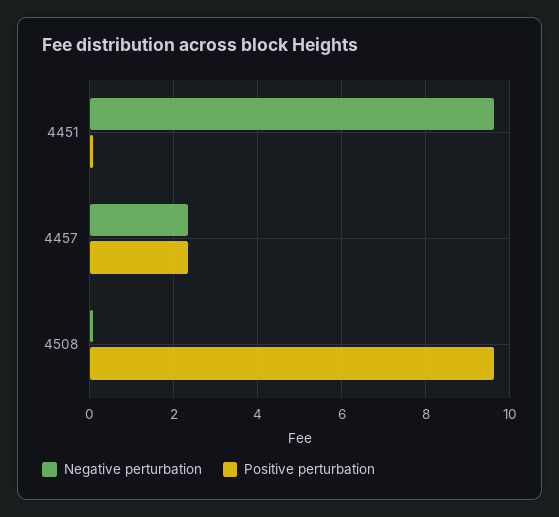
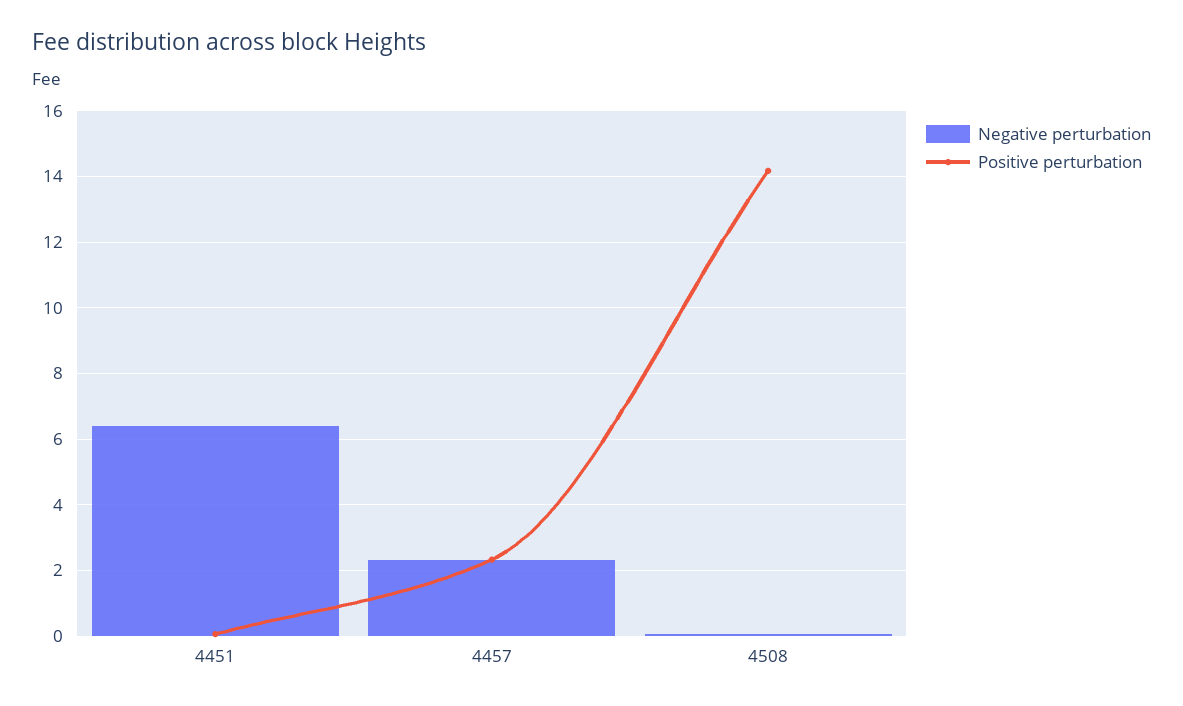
  {
    "Negative perturbation": {
-     "4451": 9.6,
+     "4451": 6.4,
      "4457": 2.4,
      "4508": 0
    },
    "Positive perturbation": {
      "4451": 0,
      "4457": 2.4,
-     "4508": 9.6
+     "4508": 14.2
    }
  }

